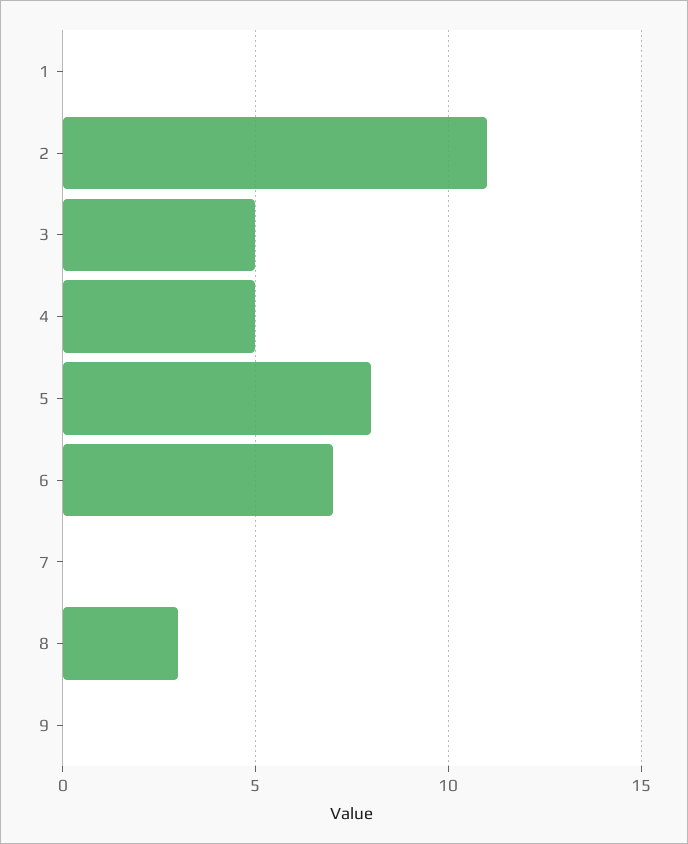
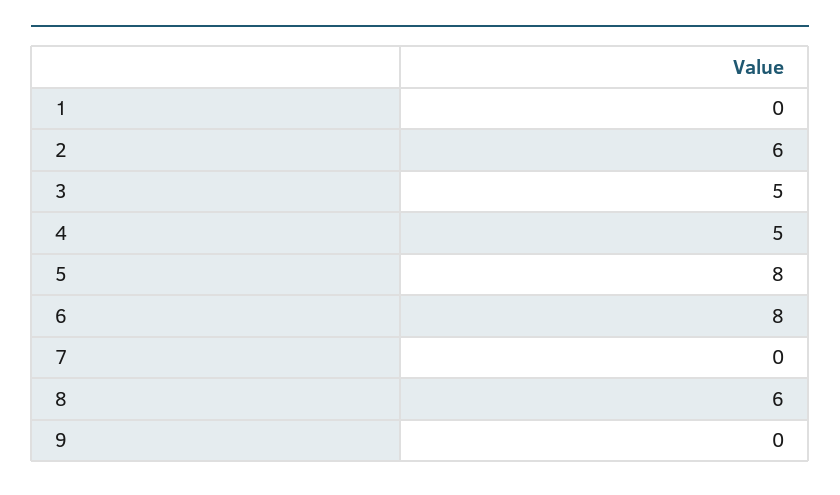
  {
    "1": 0,
-   "2": 11,
+   "2": 6,
    "3": 5,
    "4": 5,
    "5": 8,
-   "6": 7,
+   "6": 8,
    "7": 0,
-   "8": 3,
+   "8": 6,
    "9": 0
  }

